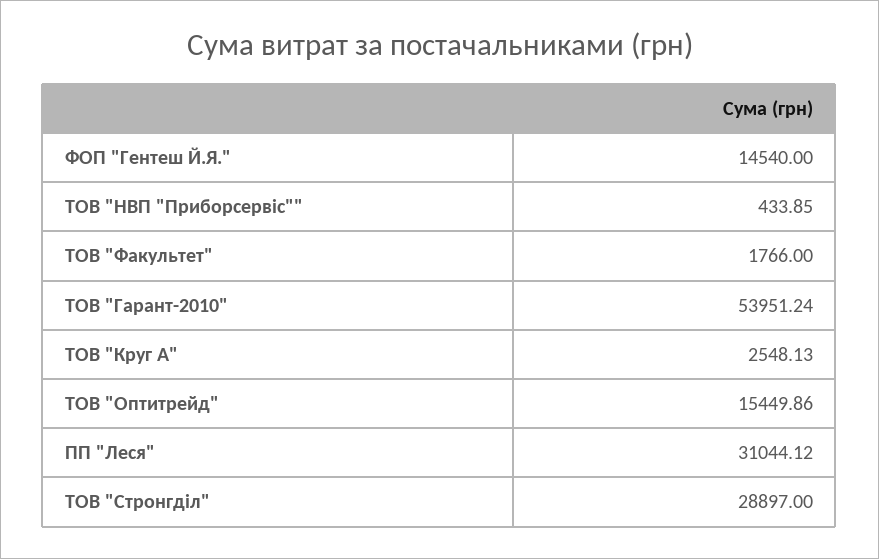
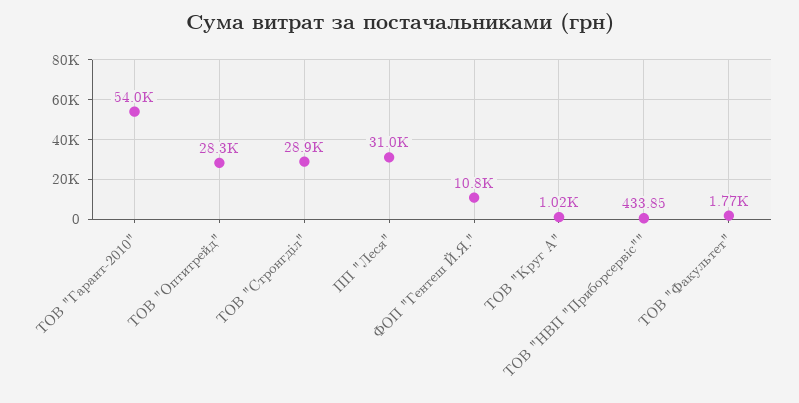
  {
-   "ФОП \"Гентеш Й.Я.\"": 14540,
+   "ФОП \"Гентеш Й.Я.\"": 10800,
    "ТОВ \"НВП \"Приборсервіс\"\"": 433.85,
    "ТОВ \"Факультет\"": 1766,
    "ТОВ \"Гарант-2010\"": 53951.24,
-   "ТОВ \"Круг А\"": 2548.13,
+   "ТОВ \"Круг А\"": 1020,
-   "ТОВ \"Оптитрейд\"": 15449.86,
+   "ТОВ \"Оптитрейд\"": 28300,
    "ПП \"Леся\"": 31044.12,
    "ТОВ \"Стронгділ\"": 28897
  }

